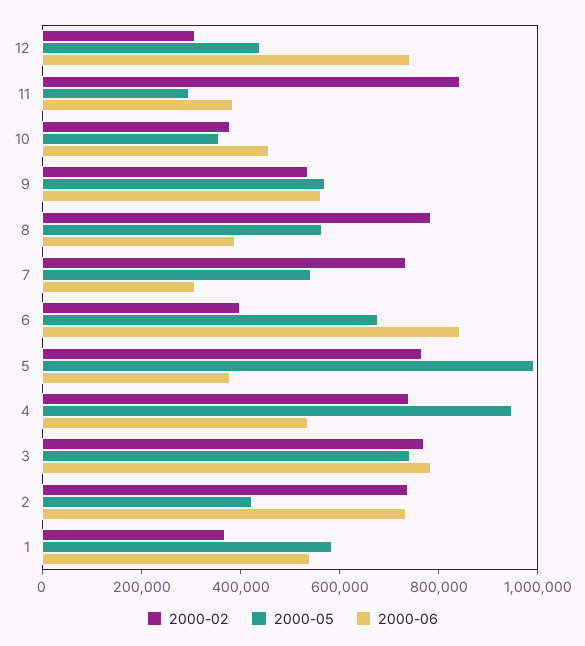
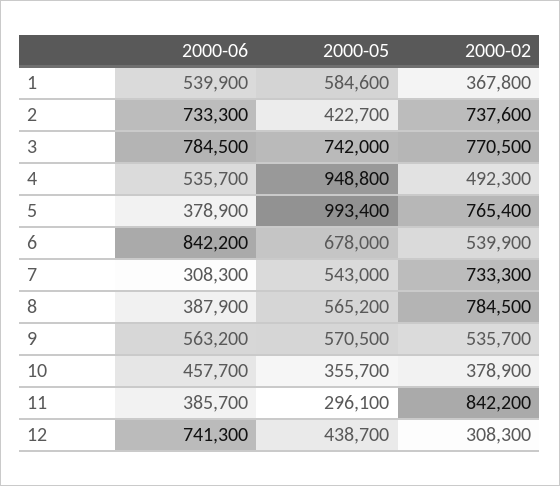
  {
    "2000-02": {
      "12": 308300,
      "11": 842200,
      "10": 378900,
      "9": 535700,
      "8": 784500,
      "7": 733300,
-     "6": 400000,
+     "6": 539900,
      "5": 765400,
-     "4": 750000,
+     "4": 492300,
      "3": 770500,
      "2": 737600,
      "1": 367800
    },
    "2000-05": {
      "12": 438700,
      "11": 296100,
      "10": 355700,
      "9": 570500,
      "8": 565200,
      "7": 543000,
      "6": 678000,
      "5": 993400,
      "4": 948800,
      "3": 742000,
      "2": 422700,
      "1": 584600
    },
    "2000-06": {
      "12": 741300,
      "11": 385700,
      "10": 457700,
      "9": 563200,
      "8": 387900,
      "7": 308300,
      "6": 842200,
      "5": 378900,
      "4": 535700,
      "3": 784500,
      "2": 733300,
      "1": 539900
    }
  }

